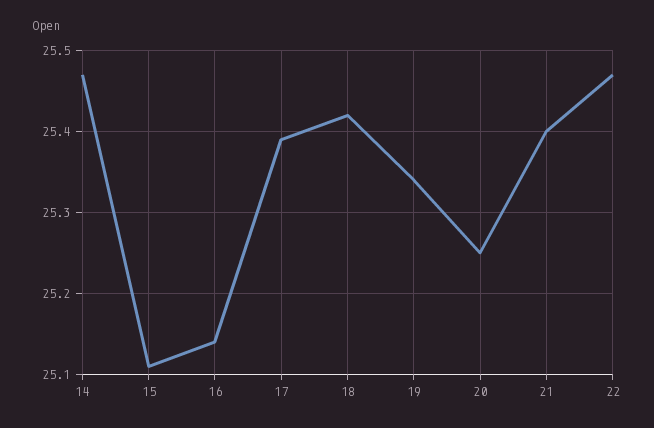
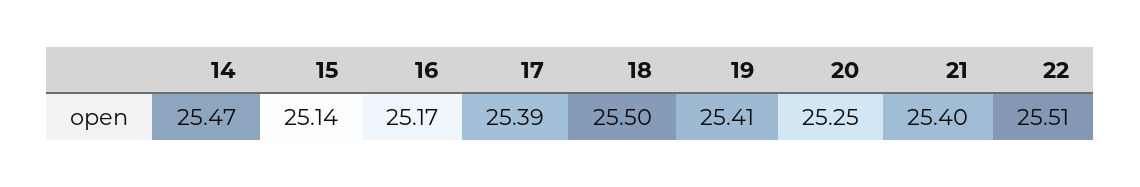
  {
    "14": 25.47,
-   "15": 25.11,
+   "15": 25.14,
-   "16": 25.14,
+   "16": 25.17,
    "17": 25.39,
-   "18": 25.42,
+   "18": 25.5,
-   "19": 25.34,
+   "19": 25.41,
    "20": 25.25,
    "21": 25.4,
-   "22": 25.47
+   "22": 25.51
  }

